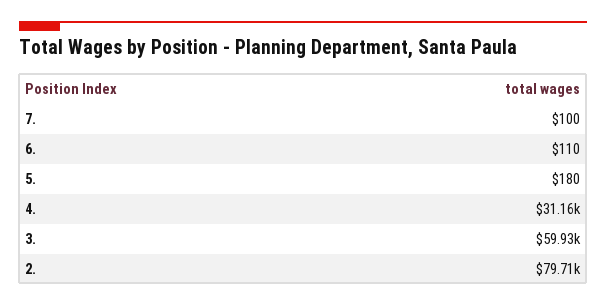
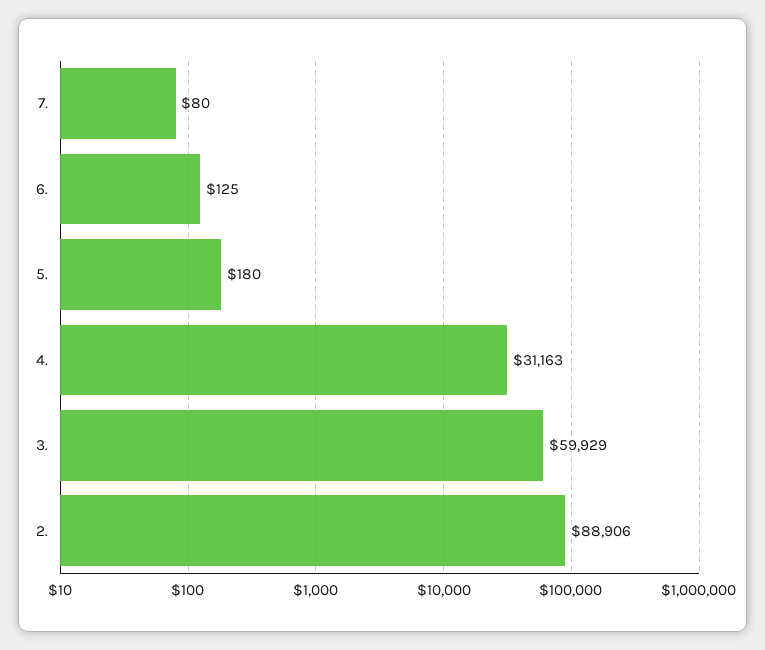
  {
-   "7.": 100,
+   "7.": 80,
-   "6.": 110,
+   "6.": 125,
    "5.": 180,
    "4.": 31163,
    "3.": 59929,
-   "2.": 79710
+   "2.": 88906
  }

